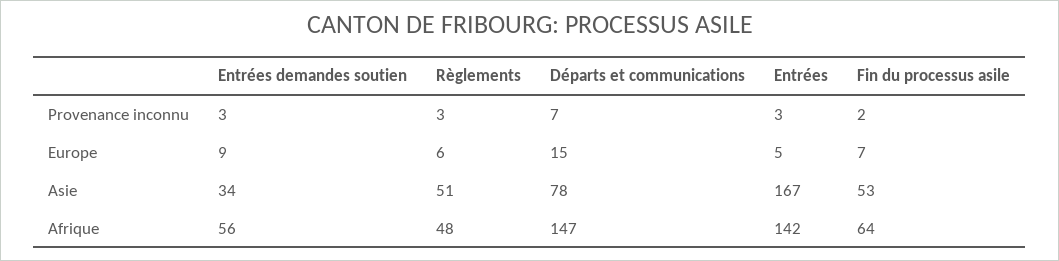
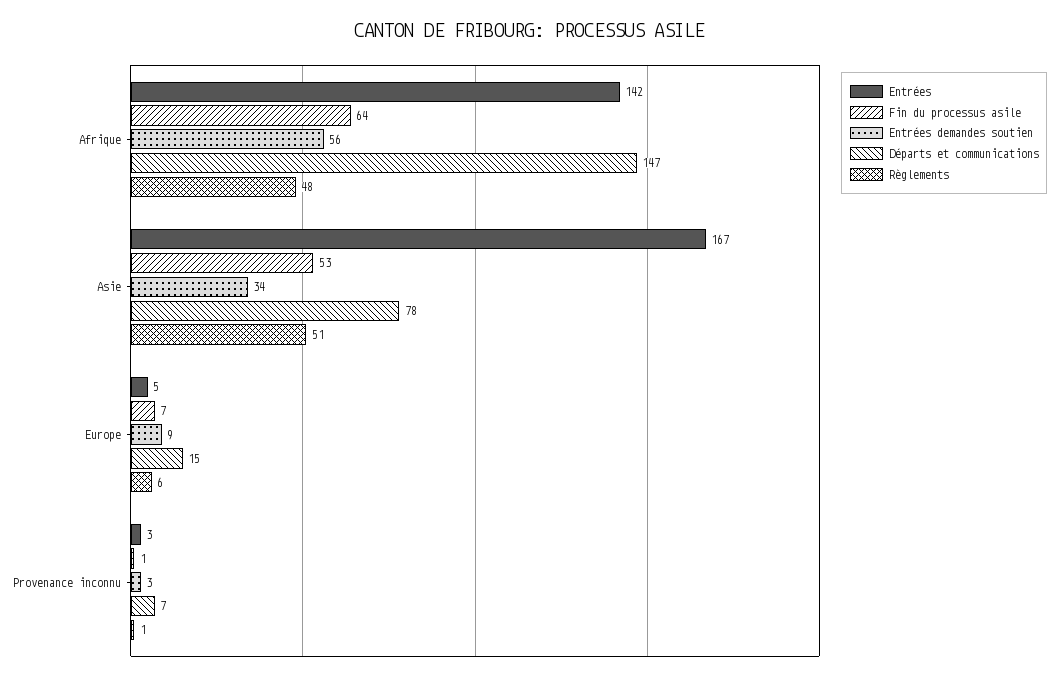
  {
    "Entrées demandes soutien": {
      "Provenance inconnu": 3,
      "Europe": 9,
      "Asie": 34,
      "Afrique": 56
    },
    "Règlements": {
-     "Provenance inconnu": 3,
+     "Provenance inconnu": 1,
      "Europe": 6,
      "Asie": 51,
      "Afrique": 48
    },
    "Départs et communications": {
      "Provenance inconnu": 7,
      "Europe": 15,
      "Asie": 78,
      "Afrique": 147
    },
    "Entrées": {
      "Provenance inconnu": 3,
      "Europe": 5,
      "Asie": 167,
      "Afrique": 142
    },
    "Fin du processus asile": {
-     "Provenance inconnu": 2,
+     "Provenance inconnu": 1,
      "Europe": 7,
      "Asie": 53,
      "Afrique": 64
    }
  }

